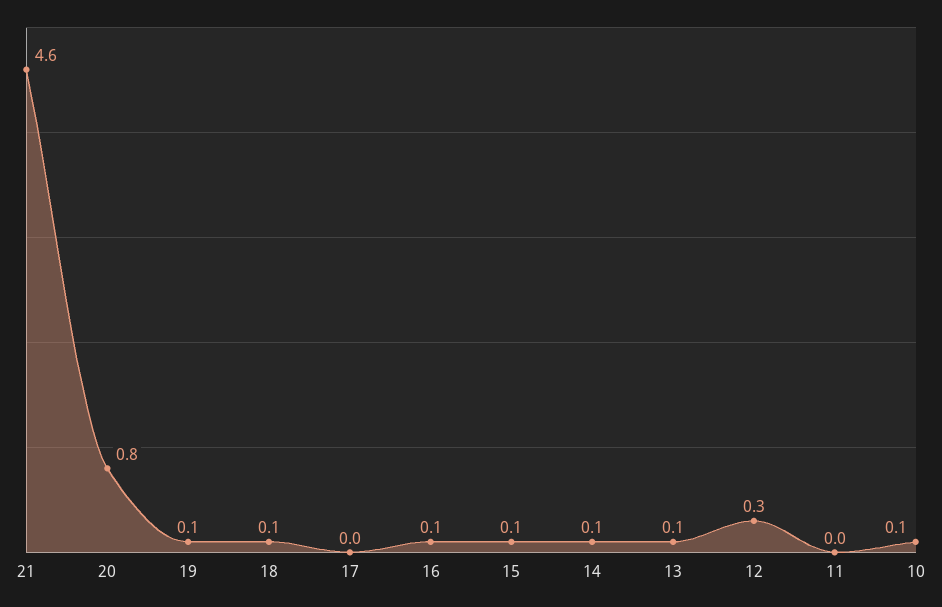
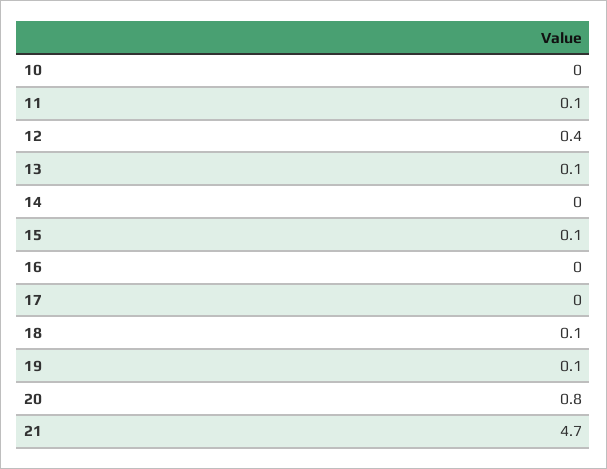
  {
-   "21": 4.6,
+   "21": 4.7,
    "20": 0.8,
    "19": 0.1,
    "18": 0.1,
    "17": 0,
-   "16": 0.1,
+   "16": 0,
    "15": 0.1,
-   "14": 0.1,
+   "14": 0,
    "13": 0.1,
-   "12": 0.3,
+   "12": 0.4,
-   "11": 0,
+   "11": 0.1,
-   "10": 0.1
+   "10": 0
  }

